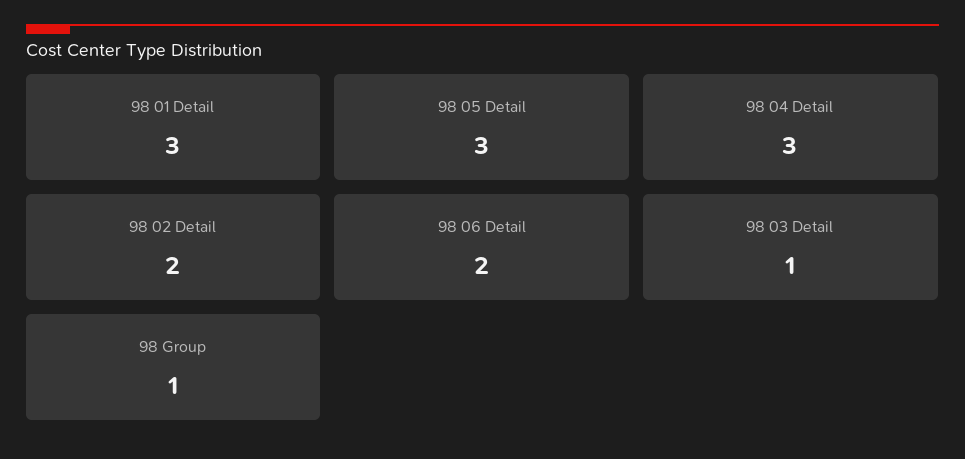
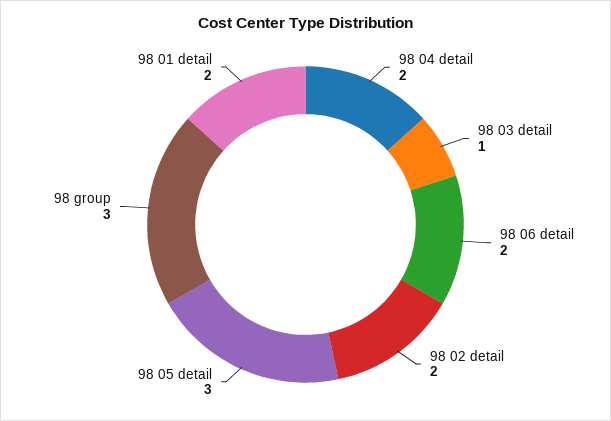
  {
-   "98 01 Detail": 3,
+   "98 01 Detail": 2,
    "98 05 Detail": 3,
-   "98 04 Detail": 3,
+   "98 04 Detail": 2,
    "98 02 Detail": 2,
    "98 06 Detail": 2,
    "98 03 Detail": 1,
-   "98 Group": 1
+   "98 Group": 3
  }

